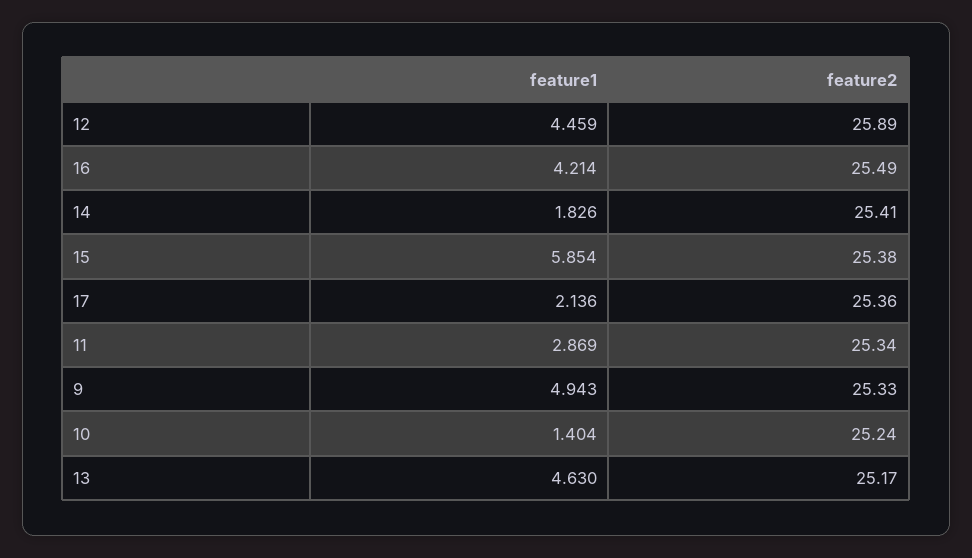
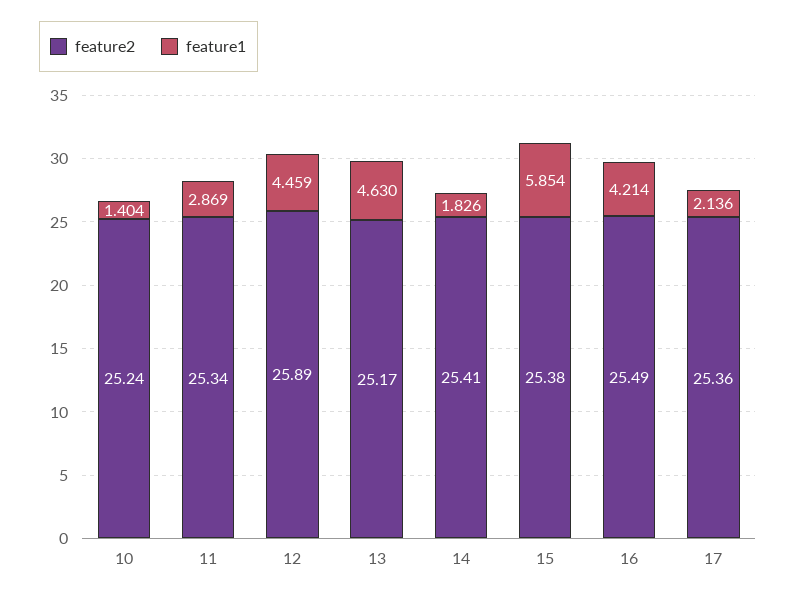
  {
    "feature1": {
      "12": 4.459,
      "16": 4.214,
      "14": 1.826,
      "15": 5.854,
      "17": 2.136,
      "11": 2.869,
-     "9": 4.943,
      "10": 1.404,
      "13": 4.63
    },
    "feature2": {
      "12": 25.89,
      "16": 25.49,
      "14": 25.41,
      "15": 25.38,
      "17": 25.36,
      "11": 25.34,
-     "9": 25.33,
      "10": 25.24,
      "13": 25.17
    }
  }

